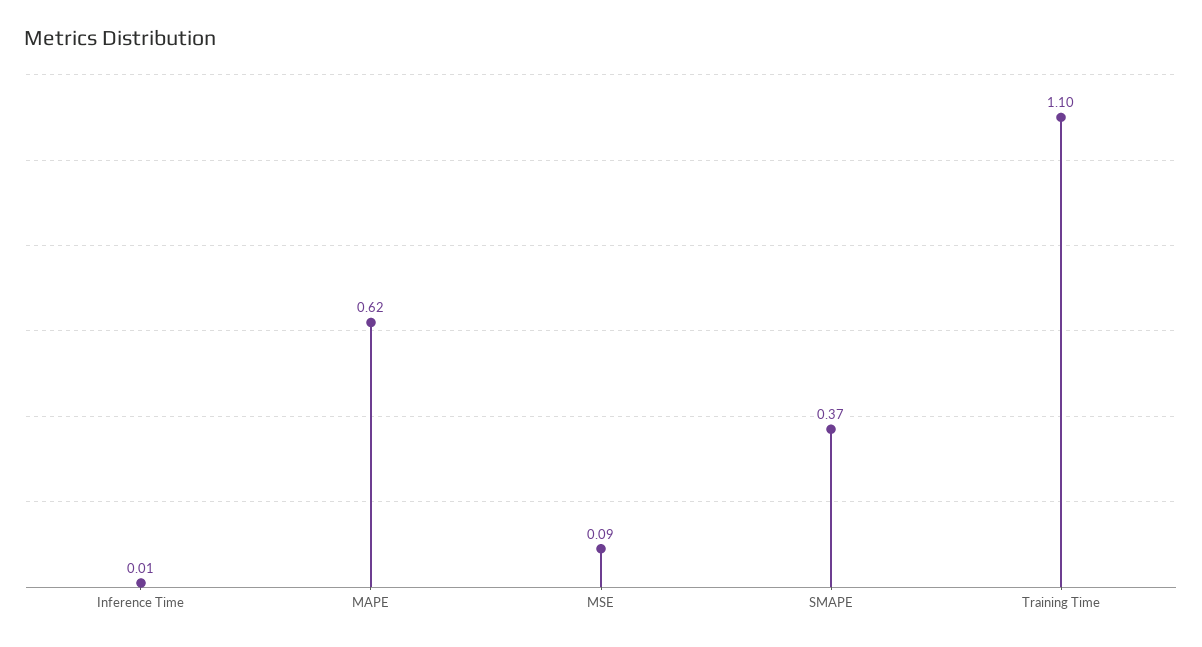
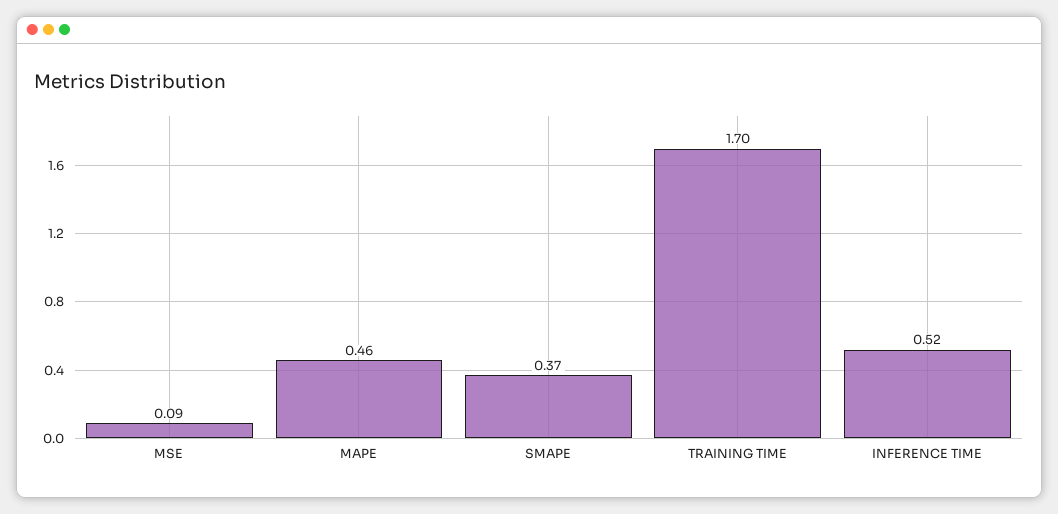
  {
-   "Inference Time": 0.01,
+   "Inference Time": 0.52,
-   "MAPE": 0.62,
+   "MAPE": 0.46,
    "MSE": 0.09,
    "SMAPE": 0.37,
-   "Training Time": 1.1
+   "Training Time": 1.7
  }

